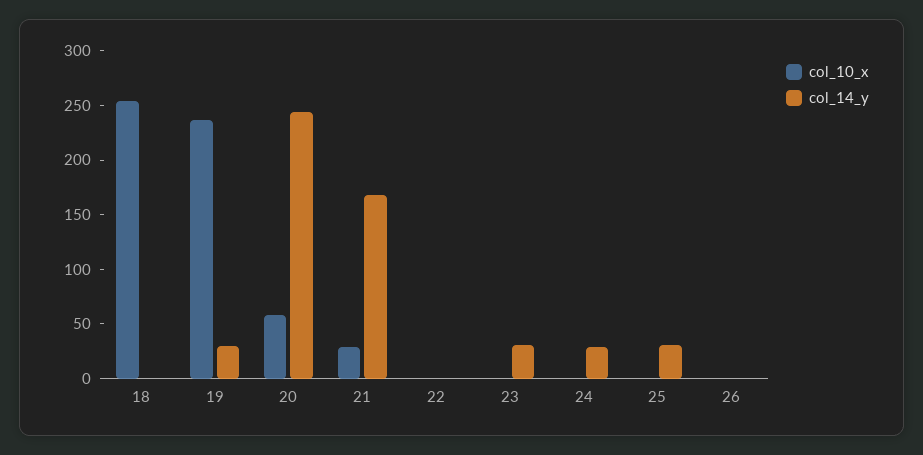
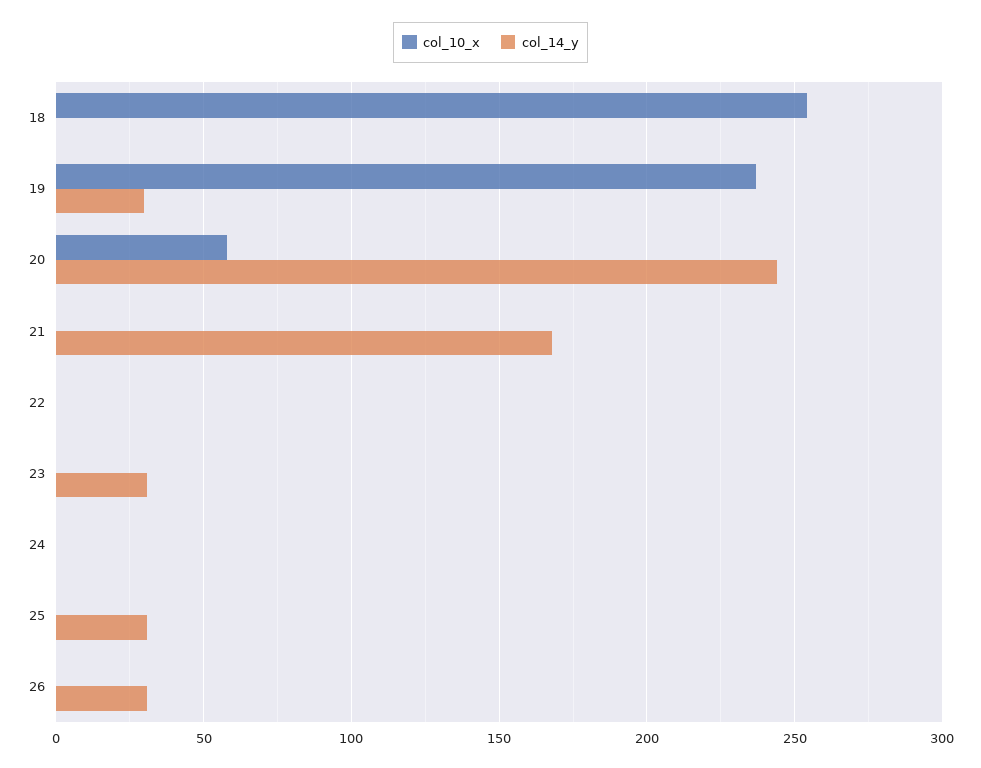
  {
    "col_10_x": {
      "18": 255,
      "19": 235,
      "20": 60,
-     "21": 30,
+     "21": 0,
      "22": 0,
      "23": 0,
      "24": 0,
      "25": 0,
      "26": 0
    },
    "col_14_y": {
      "18": 0,
      "19": 30,
      "20": 245,
      "21": 170,
      "22": 0,
      "23": 30,
-     "24": 30,
+     "24": 0,
      "25": 30,
-     "26": 0
+     "26": 30
    }
  }

